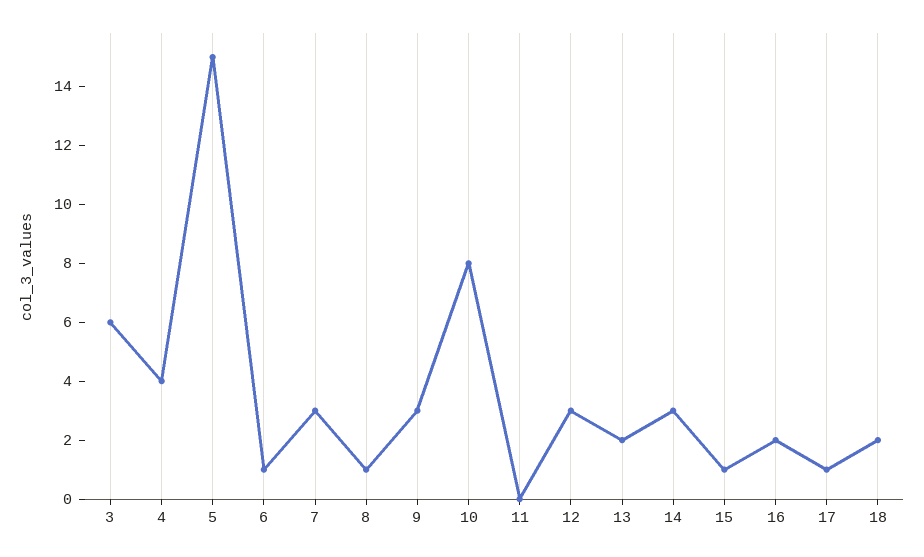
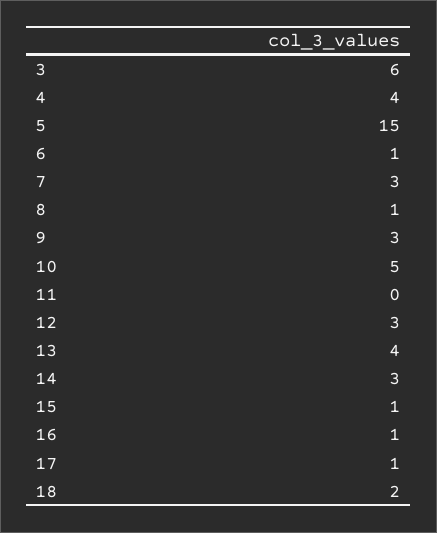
  {
    "3": 6,
    "4": 4,
    "5": 15,
    "6": 1,
    "7": 3,
    "8": 1,
    "9": 3,
-   "10": 8,
+   "10": 5,
    "11": 0,
    "12": 3,
-   "13": 2,
+   "13": 4,
    "14": 3,
    "15": 1,
-   "16": 2,
+   "16": 1,
    "17": 1,
    "18": 2
  }

